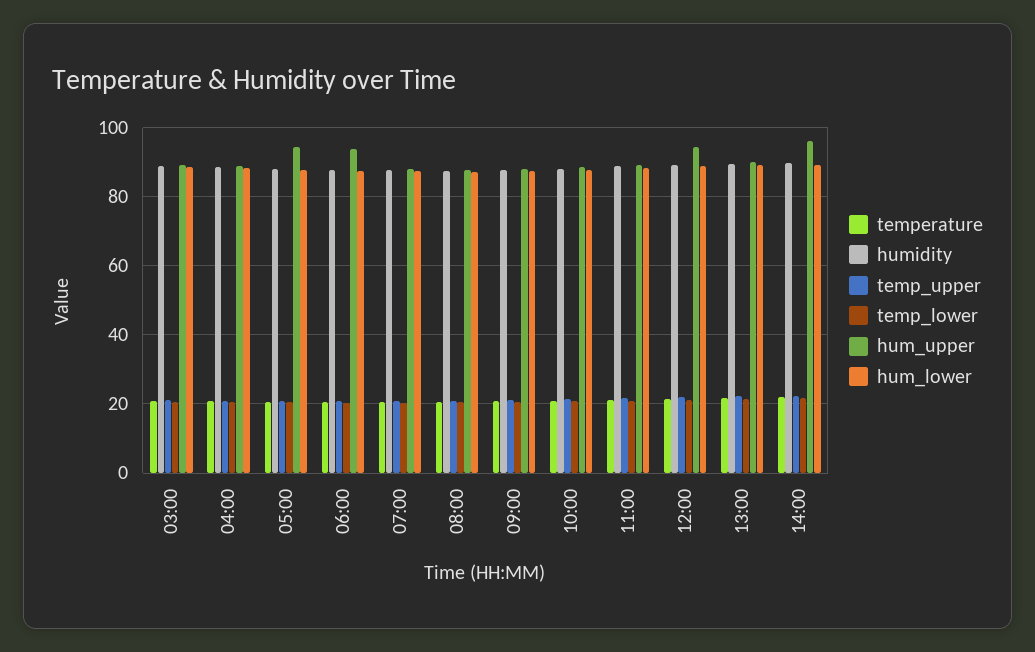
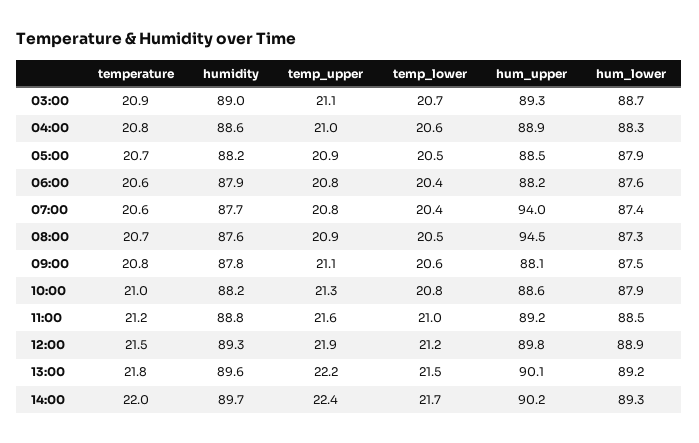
  {
    "temperature": {
      "03:00": 20.9,
      "04:00": 20.8,
      "05:00": 20.7,
      "06:00": 20.6,
      "07:00": 20.6,
      "08:00": 20.7,
      "09:00": 20.8,
      "10:00": 21,
      "11:00": 21.2,
      "12:00": 21.5,
      "13:00": 21.8,
      "14:00": 22
    },
    "humidity": {
      "03:00": 89,
      "04:00": 88.6,
      "05:00": 88.2,
      "06:00": 87.9,
      "07:00": 87.7,
      "08:00": 87.6,
      "09:00": 87.8,
      "10:00": 88.2,
      "11:00": 88.8,
      "12:00": 89.3,
      "13:00": 89.6,
      "14:00": 89.7
    },
    "temp_upper": {
      "03:00": 21.1,
      "04:00": 21,
      "05:00": 20.9,
      "06:00": 20.8,
      "07:00": 20.8,
      "08:00": 20.9,
      "09:00": 21.1,
      "10:00": 21.3,
      "11:00": 21.6,
      "12:00": 21.9,
      "13:00": 22.2,
      "14:00": 22.4
    },
    "temp_lower": {
      "03:00": 20.7,
      "04:00": 20.6,
      "05:00": 20.5,
      "06:00": 20.4,
      "07:00": 20.4,
      "08:00": 20.5,
      "09:00": 20.6,
      "10:00": 20.8,
      "11:00": 21,
      "12:00": 21.2,
      "13:00": 21.5,
      "14:00": 21.7
    },
    "hum_upper": {
      "03:00": 89.3,
      "04:00": 88.9,
-     "05:00": 94,
+     "05:00": 88.5,
-     "06:00": 94,
+     "06:00": 88.2,
-     "07:00": 88,
+     "07:00": 94,
-     "08:00": 88,
+     "08:00": 94.5,
      "09:00": 88.1,
      "10:00": 88.6,
      "11:00": 89.2,
-     "12:00": 94,
+     "12:00": 89.8,
      "13:00": 90.1,
-     "14:00": 96
+     "14:00": 90.2
    },
    "hum_lower": {
      "03:00": 88.7,
      "04:00": 88.3,
      "05:00": 87.9,
      "06:00": 87.6,
      "07:00": 87.4,
      "08:00": 87.3,
      "09:00": 87.5,
      "10:00": 87.9,
      "11:00": 88.5,
      "12:00": 88.9,
      "13:00": 89.2,
      "14:00": 89.3
    }
  }

